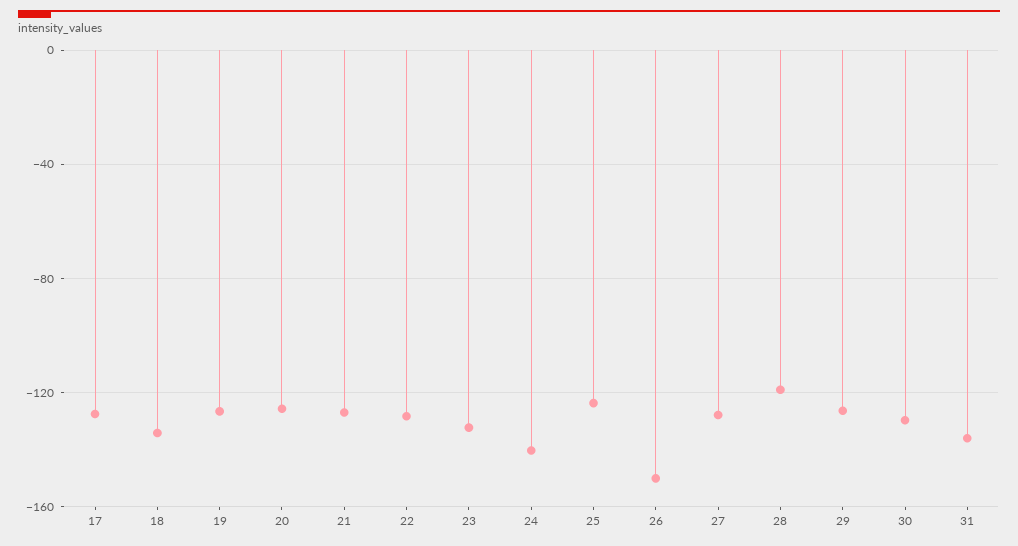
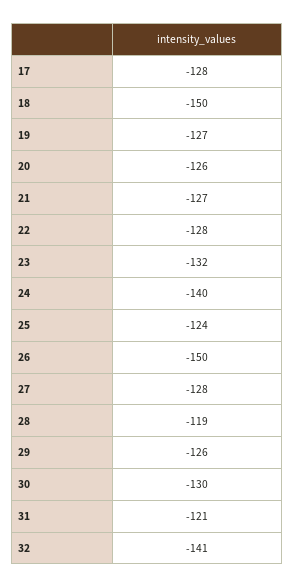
  {
    "17": -128,
-   "18": -135,
+   "18": -150,
    "19": -127,
    "20": -126,
    "21": -127,
    "22": -128,
    "23": -132,
    "24": -140,
    "25": -124,
    "26": -150,
    "27": -128,
    "28": -119,
    "29": -126,
    "30": -130,
-   "31": -135
+   "31": -121,
+   "32": -141
  }

